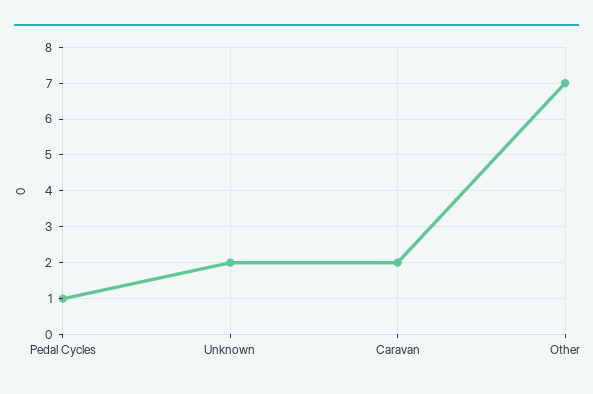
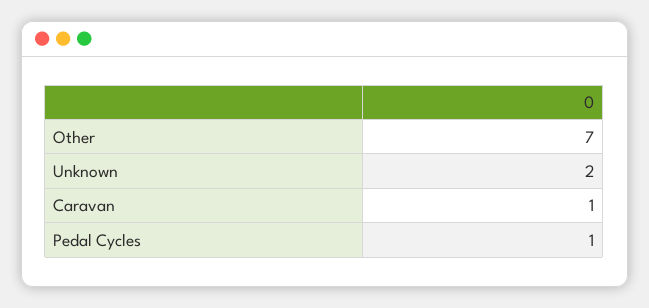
  {
    "Pedal Cycles": 1,
    "Unknown": 2,
-   "Caravan": 2,
+   "Caravan": 1,
    "Other": 7
  }

